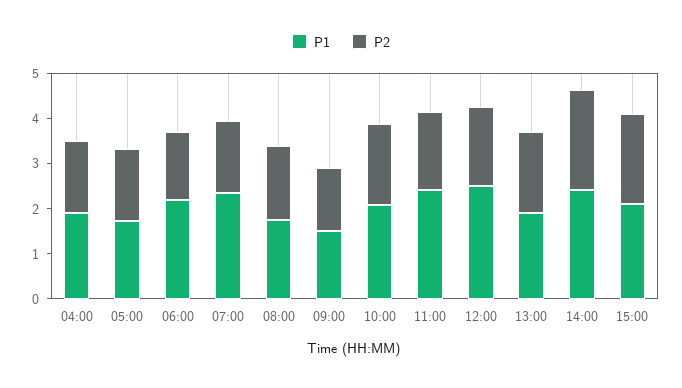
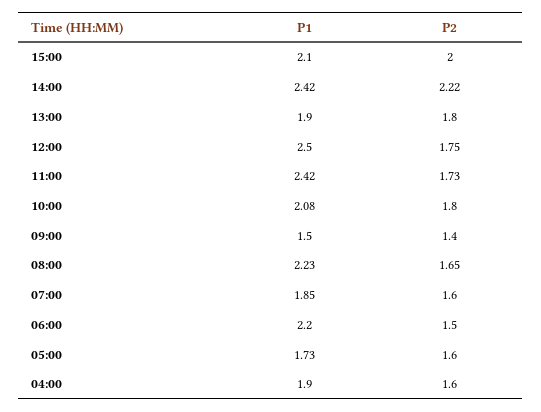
  {
    "P1": {
      "04:00": 1.9,
      "05:00": 1.73,
      "06:00": 2.2,
-     "07:00": 2.4,
+     "07:00": 1.85,
-     "08:00": 1.8,
+     "08:00": 2.23,
      "09:00": 1.5,
      "10:00": 2.08,
      "11:00": 2.42,
      "12:00": 2.5,
      "13:00": 1.9,
      "14:00": 2.42,
      "15:00": 2.1
    },
    "P2": {
      "04:00": 1.6,
      "05:00": 1.6,
      "06:00": 1.5,
      "07:00": 1.6,
      "08:00": 1.65,
      "09:00": 1.4,
      "10:00": 1.8,
      "11:00": 1.73,
      "12:00": 1.75,
      "13:00": 1.8,
      "14:00": 2.22,
      "15:00": 2
    }
  }

